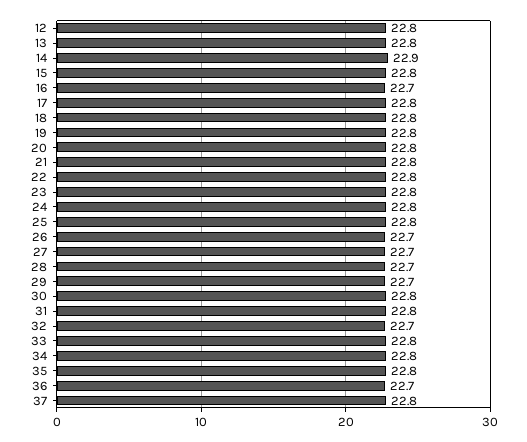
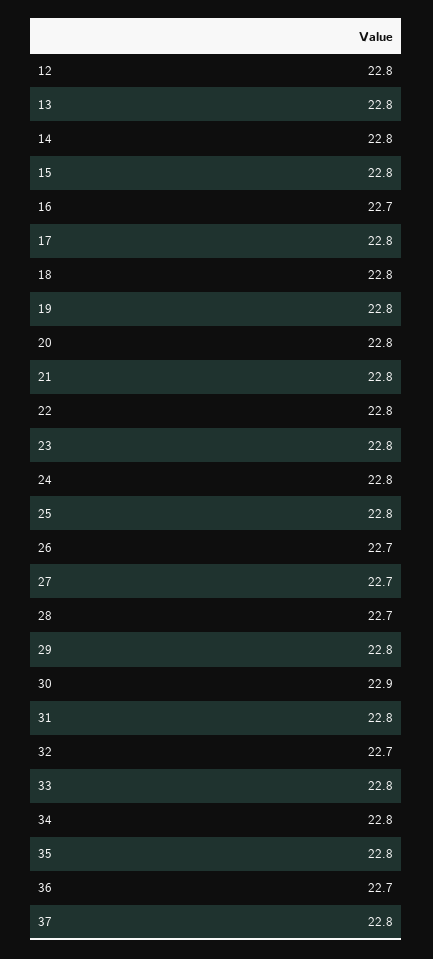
  {
    "12": 22.8,
    "13": 22.8,
-   "14": 22.9,
+   "14": 22.8,
    "15": 22.8,
    "16": 22.7,
    "17": 22.8,
    "18": 22.8,
    "19": 22.8,
    "20": 22.8,
    "21": 22.8,
    "22": 22.8,
    "23": 22.8,
    "24": 22.8,
    "25": 22.8,
    "26": 22.7,
    "27": 22.7,
    "28": 22.7,
-   "29": 22.7,
+   "29": 22.8,
-   "30": 22.8,
+   "30": 22.9,
    "31": 22.8,
    "32": 22.7,
    "33": 22.8,
    "34": 22.8,
    "35": 22.8,
    "36": 22.7,
    "37": 22.8
  }

